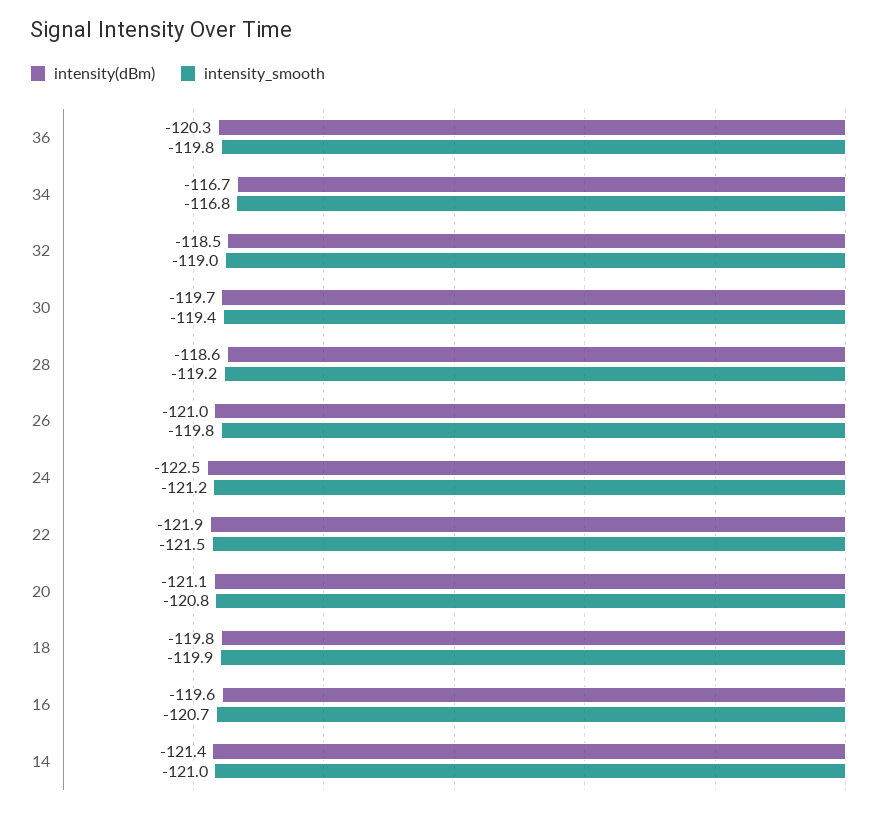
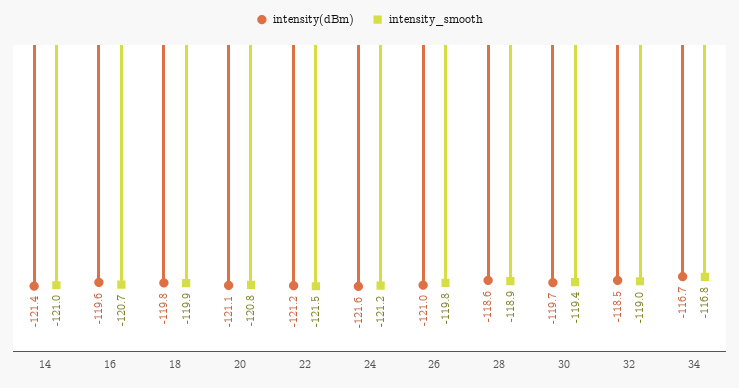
  {
    "intensity(dBm)": {
-     "36": -120.3,
      "34": -116.7,
      "32": -118.5,
      "30": -119.7,
      "28": -118.6,
      "26": -121,
-     "24": -122.5,
+     "24": -121.6,
-     "22": -121.9,
+     "22": -121.2,
      "20": -121.1,
      "18": -119.8,
      "16": -119.6,
      "14": -121.4
    },
    "intensity_smooth": {
-     "36": -119.8,
      "34": -116.8,
      "32": -119,
      "30": -119.4,
-     "28": -119.2,
+     "28": -118.9,
      "26": -119.8,
      "24": -121.2,
      "22": -121.5,
      "20": -120.8,
      "18": -119.9,
      "16": -120.7,
      "14": -121
    }
  }

